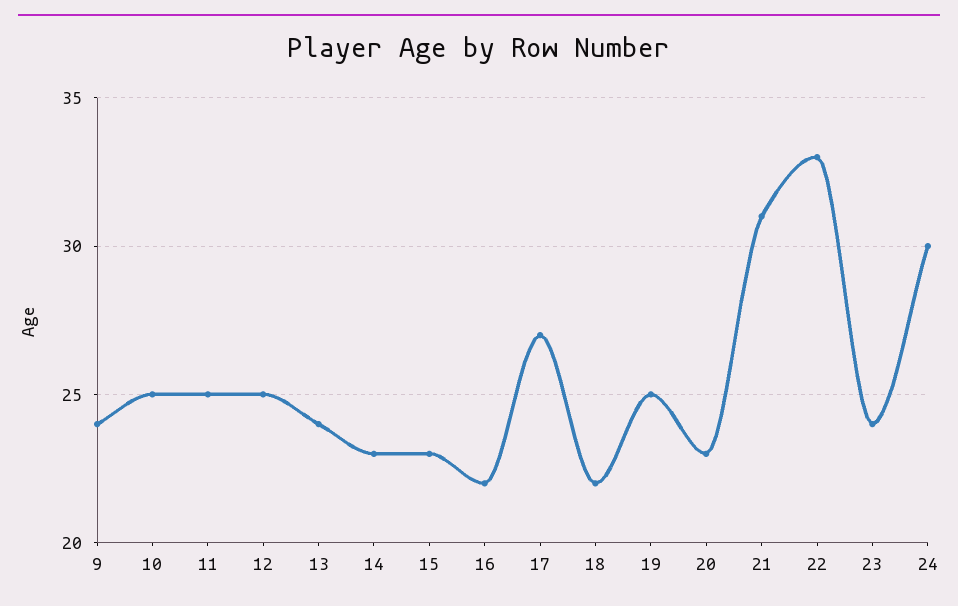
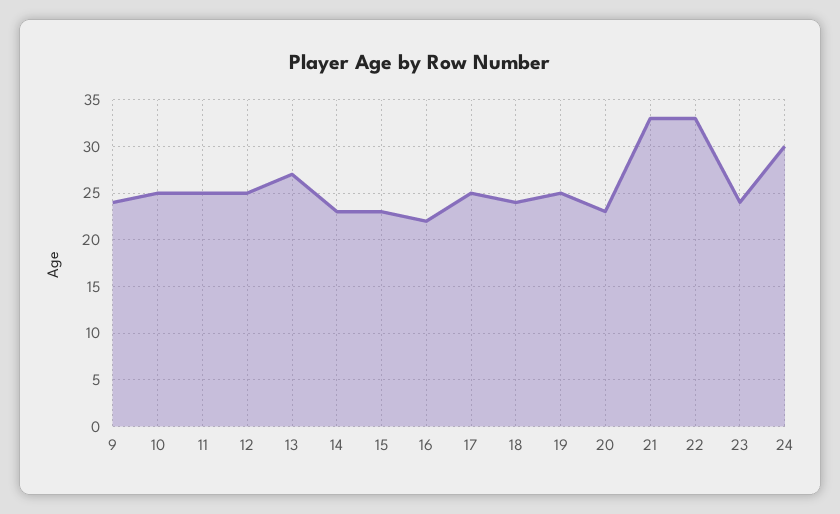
  {
    "9": 24,
    "10": 25,
    "11": 25,
    "12": 25,
-   "13": 24,
+   "13": 27,
    "14": 23,
    "15": 23,
    "16": 22,
-   "17": 27,
+   "17": 25,
-   "18": 22,
+   "18": 24,
    "19": 25,
    "20": 23,
-   "21": 31,
+   "21": 33,
    "22": 33,
    "23": 24,
    "24": 30
  }

